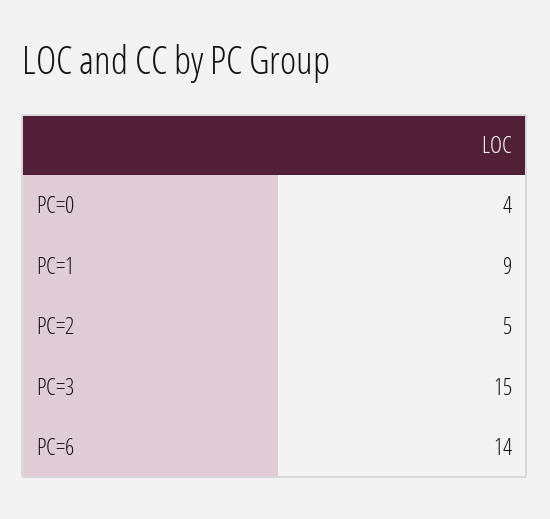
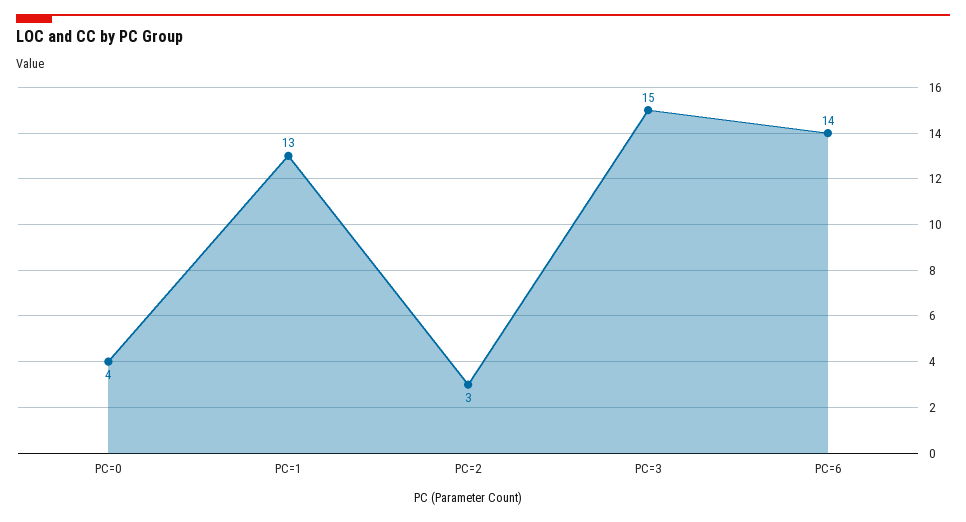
  {
    "PC=0": 4,
-   "PC=1": 9,
+   "PC=1": 13,
-   "PC=2": 5,
+   "PC=2": 3,
    "PC=3": 15,
    "PC=6": 14
  }

